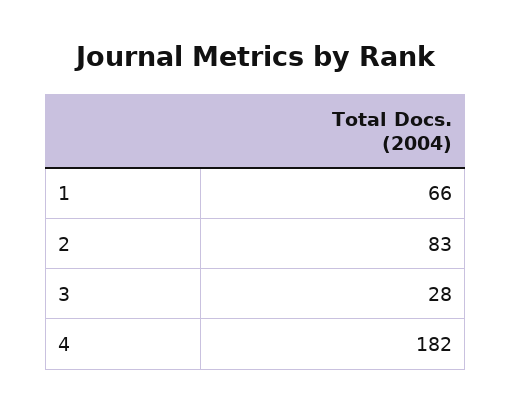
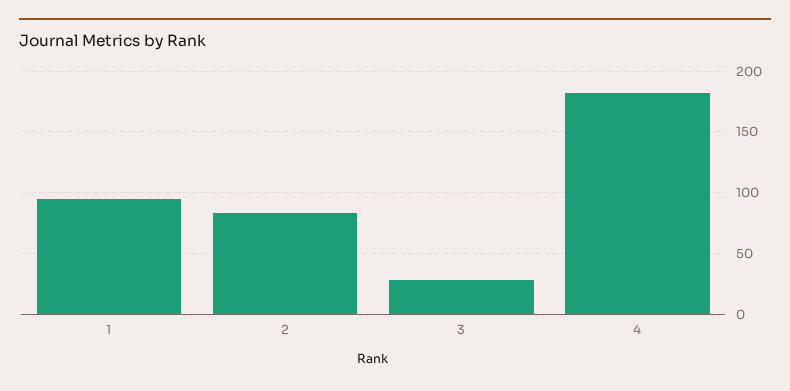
  {
-   "1": 66,
+   "1": 95,
    "2": 83,
    "3": 28,
    "4": 182
  }

